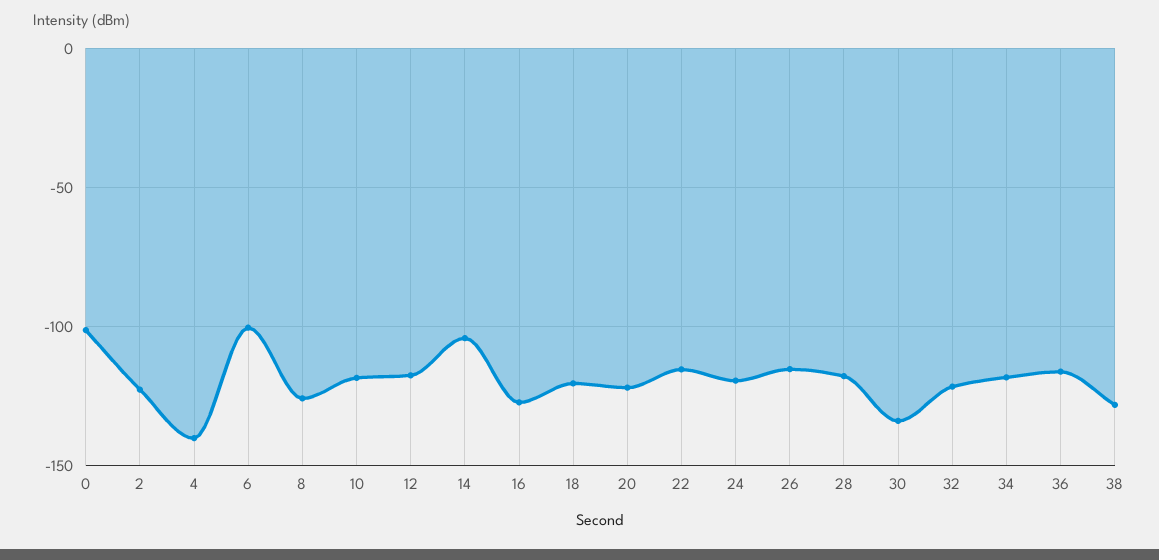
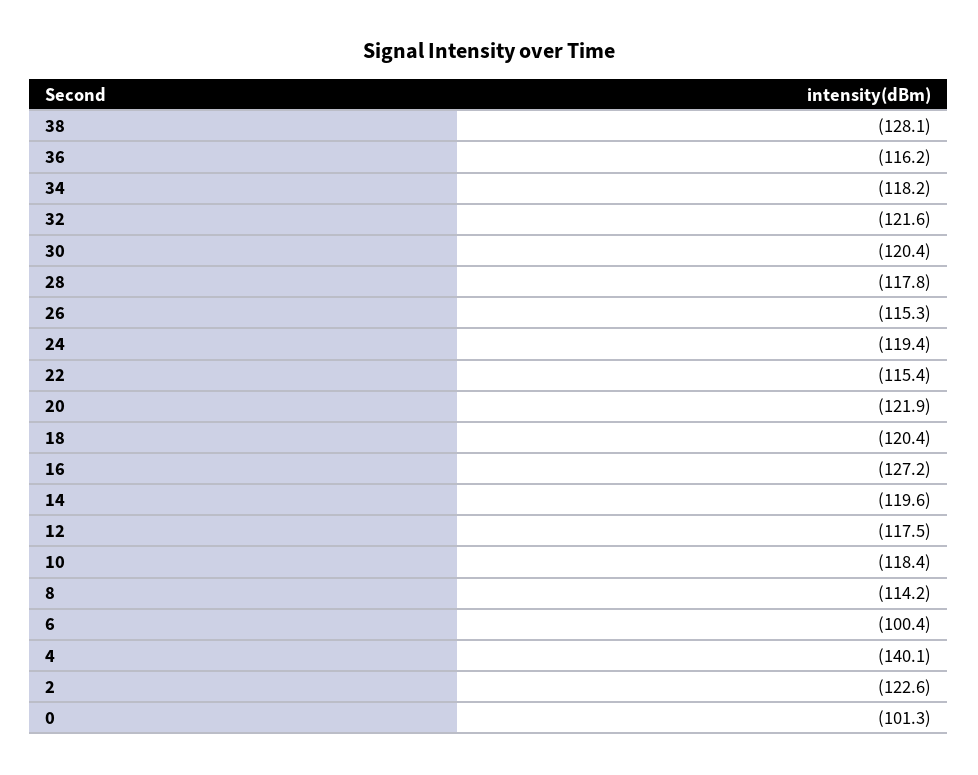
  {
    "0": -101.3,
    "2": -122.6,
    "4": -140.1,
    "6": -100.4,
-   "8": -125,
+   "8": -114.2,
    "10": -118.4,
    "12": -117.5,
-   "14": -105,
+   "14": -119.6,
    "16": -127.2,
    "18": -120.4,
    "20": -121.9,
    "22": -115.4,
    "24": -119.4,
    "26": -115.3,
    "28": -117.8,
-   "30": -135,
+   "30": -120.4,
    "32": -121.6,
    "34": -118.2,
    "36": -116.2,
    "38": -128.1
  }

